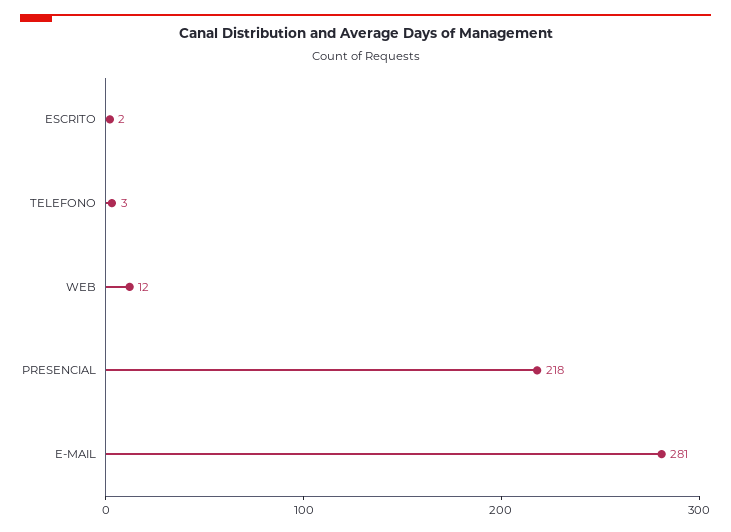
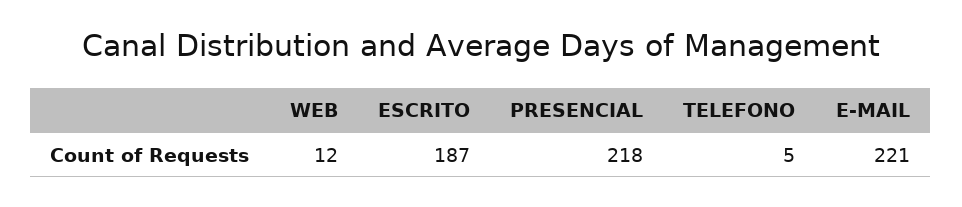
  {
-   "ESCRITO": 2,
+   "ESCRITO": 187,
-   "TELEFONO": 3,
+   "TELEFONO": 5,
    "WEB": 12,
    "PRESENCIAL": 218,
-   "E-MAIL": 281
+   "E-MAIL": 221
  }

